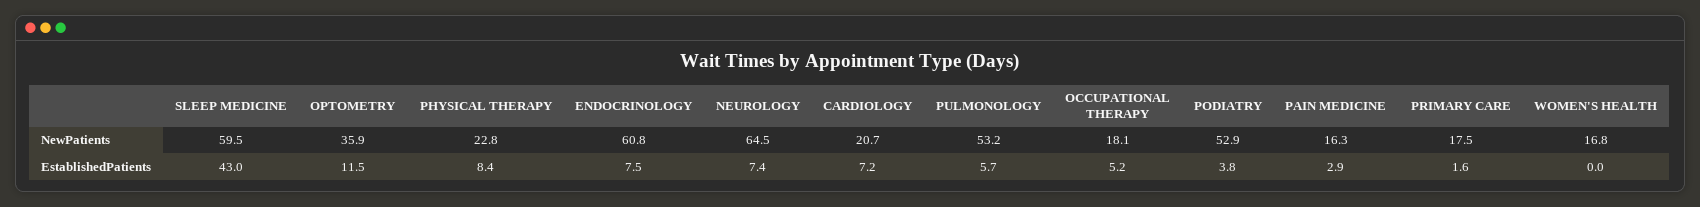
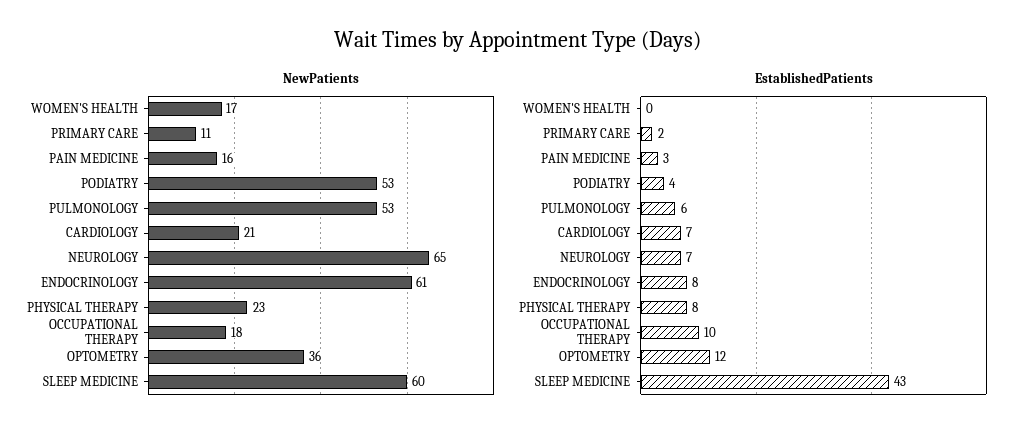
  {
    "NewPatients": {
      "SLEEP MEDICINE": 59.5,
      "OPTOMETRY": 35.9,
      "PHYSICAL THERAPY": 22.8,
      "ENDOCRINOLOGY": 60.8,
      "NEUROLOGY": 64.5,
      "CARDIOLOGY": 20.7,
      "PULMONOLOGY": 53.2,
      "OCCUPATIONAL THERAPY": 18.1,
      "PODIATRY": 52.9,
      "PAIN MEDICINE": 16.3,
-     "PRIMARY CARE": 17.5,
+     "PRIMARY CARE": 11,
      "WOMEN'S HEALTH": 16.8
    },
    "EstablishedPatients": {
      "SLEEP MEDICINE": 43,
      "OPTOMETRY": 11.5,
      "PHYSICAL THERAPY": 8.4,
      "ENDOCRINOLOGY": 7.5,
      "NEUROLOGY": 7.4,
      "CARDIOLOGY": 7.2,
      "PULMONOLOGY": 5.7,
-     "OCCUPATIONAL THERAPY": 5.2,
+     "OCCUPATIONAL THERAPY": 10,
      "PODIATRY": 3.8,
      "PAIN MEDICINE": 2.9,
      "PRIMARY CARE": 1.6,
      "WOMEN'S HEALTH": 0
    }
  }

